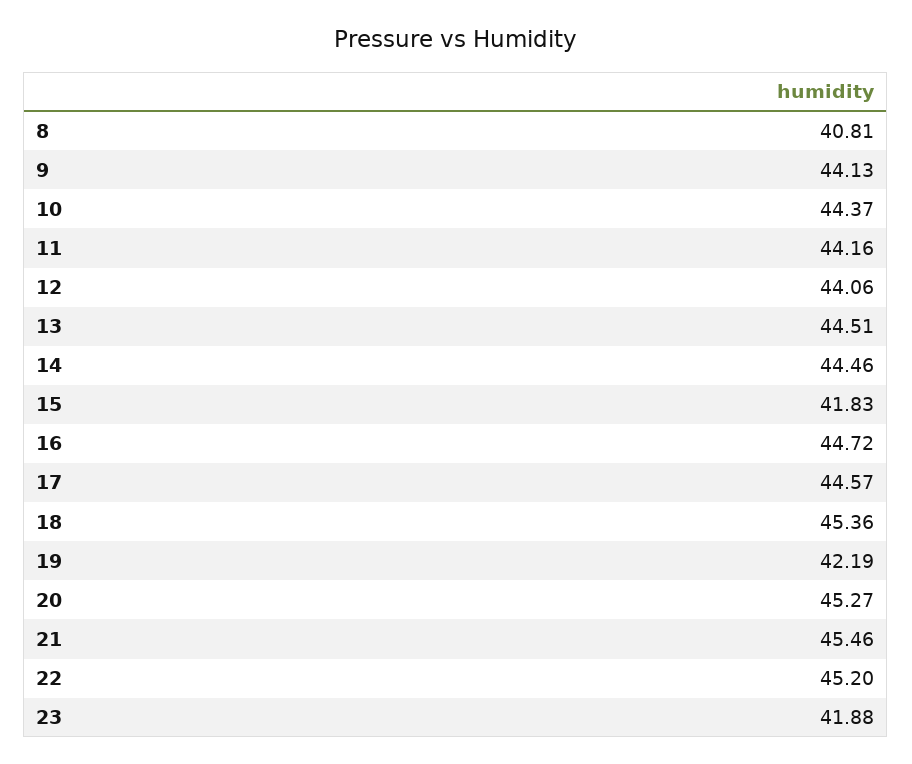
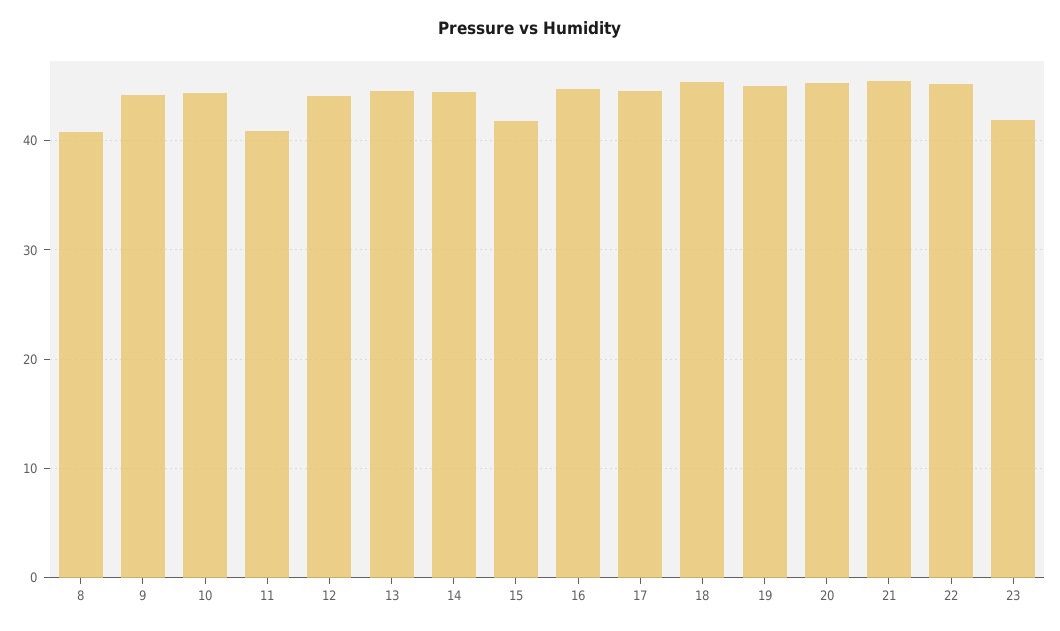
  {
    "8": 40.81,
    "9": 44.13,
    "10": 44.37,
-   "11": 44.16,
+   "11": 41,
    "12": 44.06,
    "13": 44.51,
    "14": 44.46,
    "15": 41.83,
    "16": 44.72,
    "17": 44.57,
    "18": 45.36,
-   "19": 42.19,
+   "19": 45,
    "20": 45.27,
    "21": 45.46,
    "22": 45.2,
    "23": 41.88
  }

